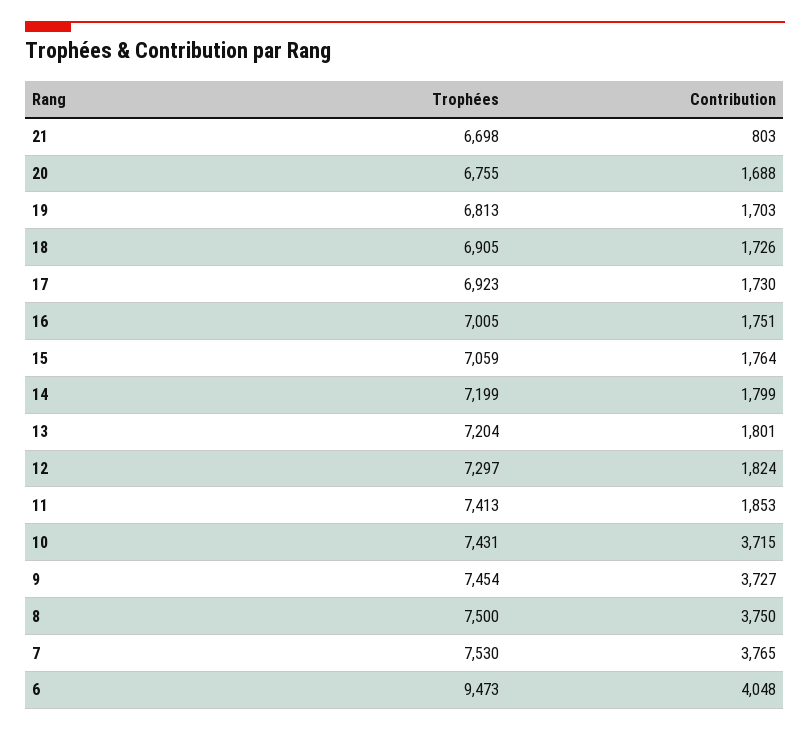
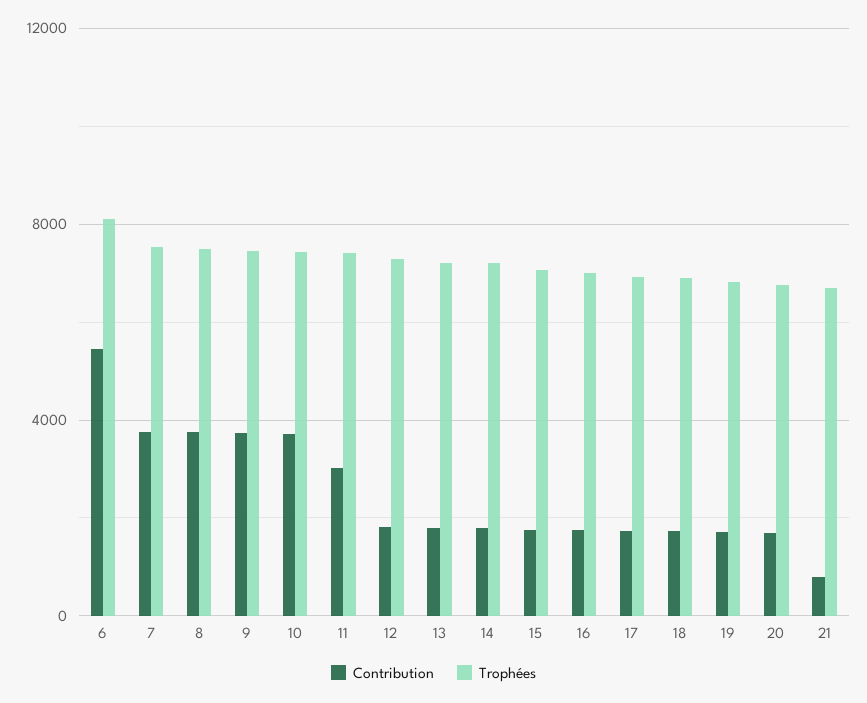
  {
    "Trophées": {
      "21": 6698,
      "20": 6755,
      "19": 6813,
      "18": 6905,
      "17": 6923,
      "16": 7005,
      "15": 7059,
      "14": 7199,
      "13": 7204,
      "12": 7297,
      "11": 7413,
      "10": 7431,
      "9": 7454,
      "8": 7500,
      "7": 7530,
-     "6": 9473
+     "6": 8000
    },
    "Contribution": {
      "21": 803,
      "20": 1688,
      "19": 1703,
      "18": 1726,
      "17": 1730,
      "16": 1751,
      "15": 1764,
      "14": 1799,
      "13": 1801,
      "12": 1824,
-     "11": 1853,
+     "11": 3000,
      "10": 3715,
      "9": 3727,
      "8": 3750,
      "7": 3765,
-     "6": 4048
+     "6": 5500
    }
  }

